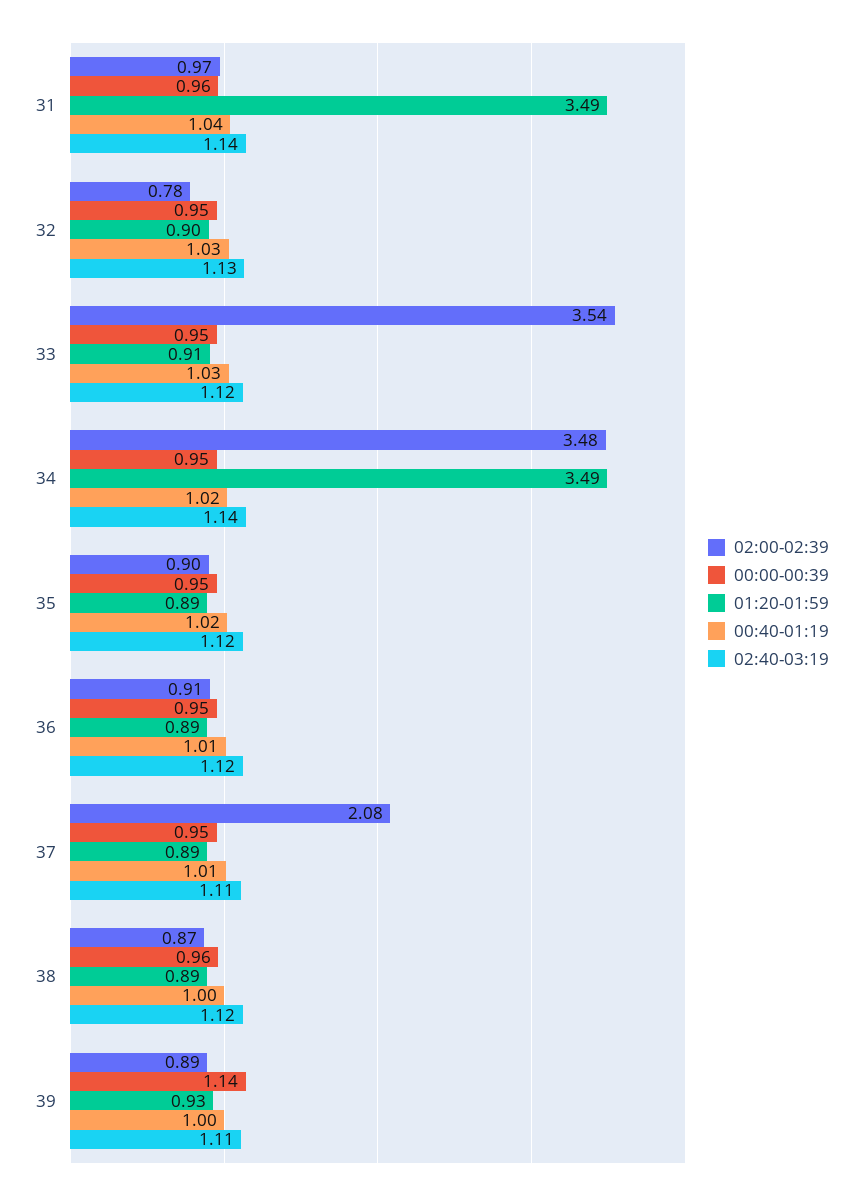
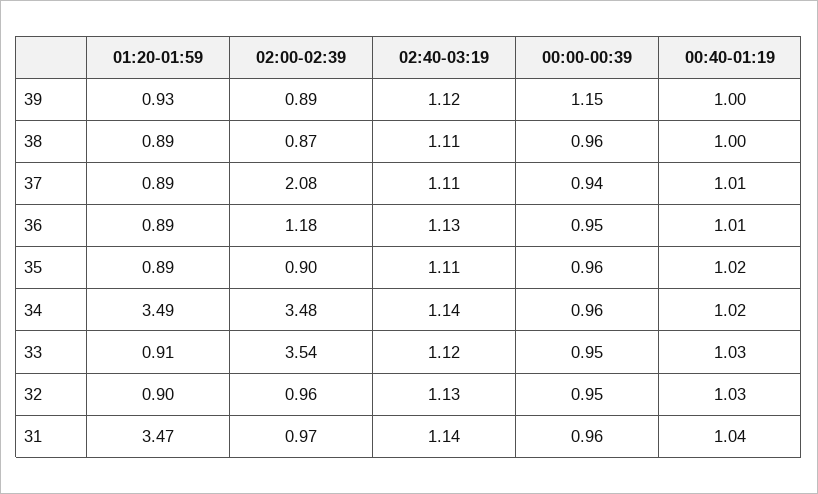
  {
    "02:00-02:39": {
      "31": 0.97,
-     "32": 0.78,
+     "32": 0.96,
      "33": 3.54,
      "34": 3.48,
      "35": 0.9,
-     "36": 0.91,
+     "36": 1.18,
      "37": 2.08,
      "38": 0.87,
      "39": 0.89
    },
    "00:00-00:39": {
      "31": 0.96,
      "32": 0.95,
      "33": 0.95,
-     "34": 0.95,
+     "34": 0.96,
-     "35": 0.95,
+     "35": 0.96,
      "36": 0.95,
-     "37": 0.95,
+     "37": 0.94,
      "38": 0.96,
-     "39": 1.14
+     "39": 1.15
    },
    "01:20-01:59": {
-     "31": 3.49,
+     "31": 3.47,
      "32": 0.9,
      "33": 0.91,
      "34": 3.49,
      "35": 0.89,
      "36": 0.89,
      "37": 0.89,
      "38": 0.89,
      "39": 0.93
    },
    "00:40-01:19": {
      "31": 1.04,
      "32": 1.03,
      "33": 1.03,
      "34": 1.02,
      "35": 1.02,
      "36": 1.01,
      "37": 1.01,
      "38": 1,
      "39": 1
    },
    "02:40-03:19": {
      "31": 1.14,
      "32": 1.13,
      "33": 1.12,
      "34": 1.14,
-     "35": 1.12,
+     "35": 1.11,
-     "36": 1.12,
+     "36": 1.13,
      "37": 1.11,
-     "38": 1.12,
+     "38": 1.11,
-     "39": 1.11
+     "39": 1.12
    }
  }

